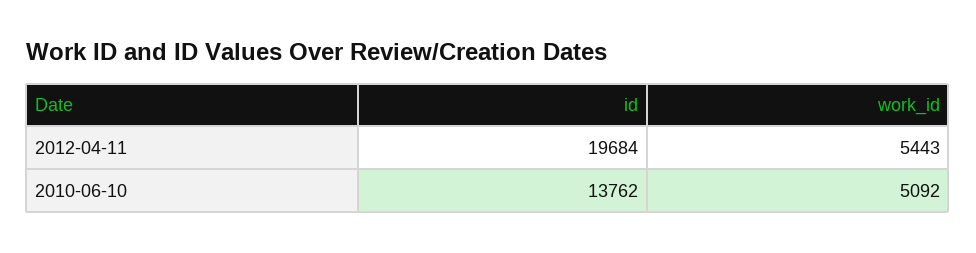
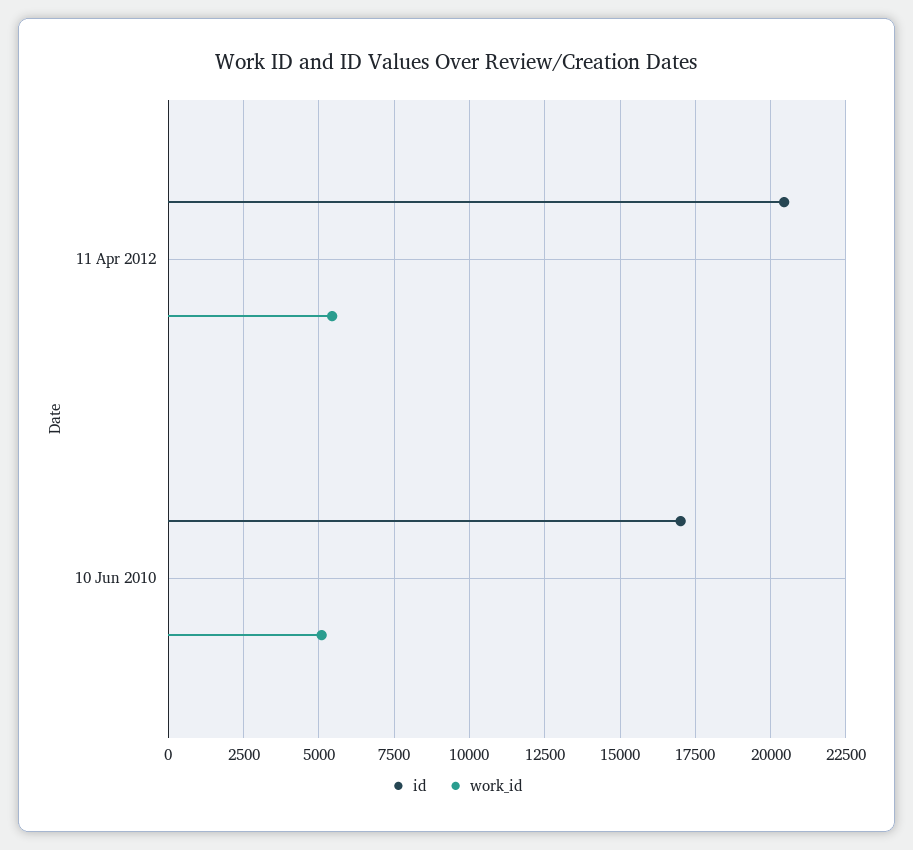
  {
    "id": {
-     "2012-04-11": 19684,
+     "2012-04-11": 20500,
-     "2010-06-10": 13762
+     "2010-06-10": 17000
    },
    "work_id": {
      "2012-04-11": 5443,
      "2010-06-10": 5092
    }
  }

